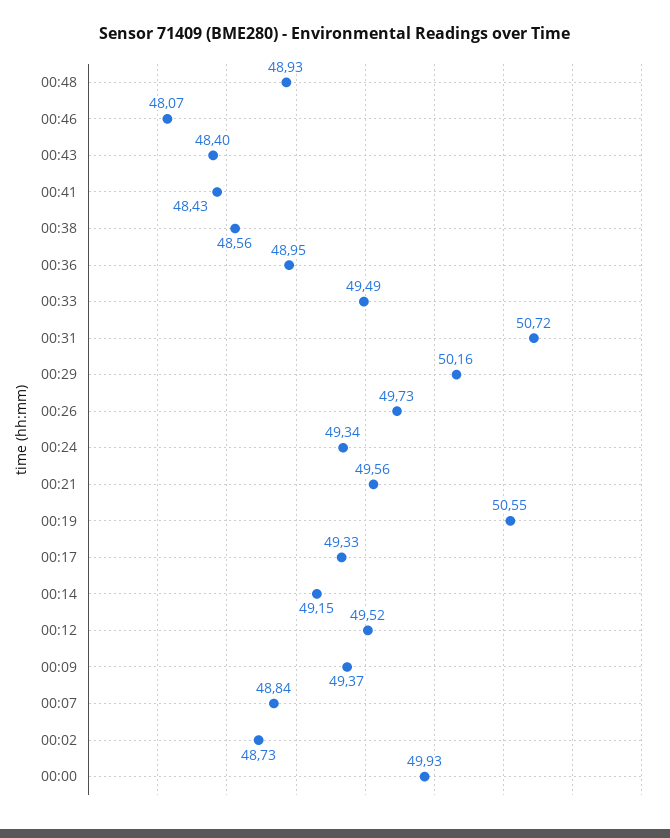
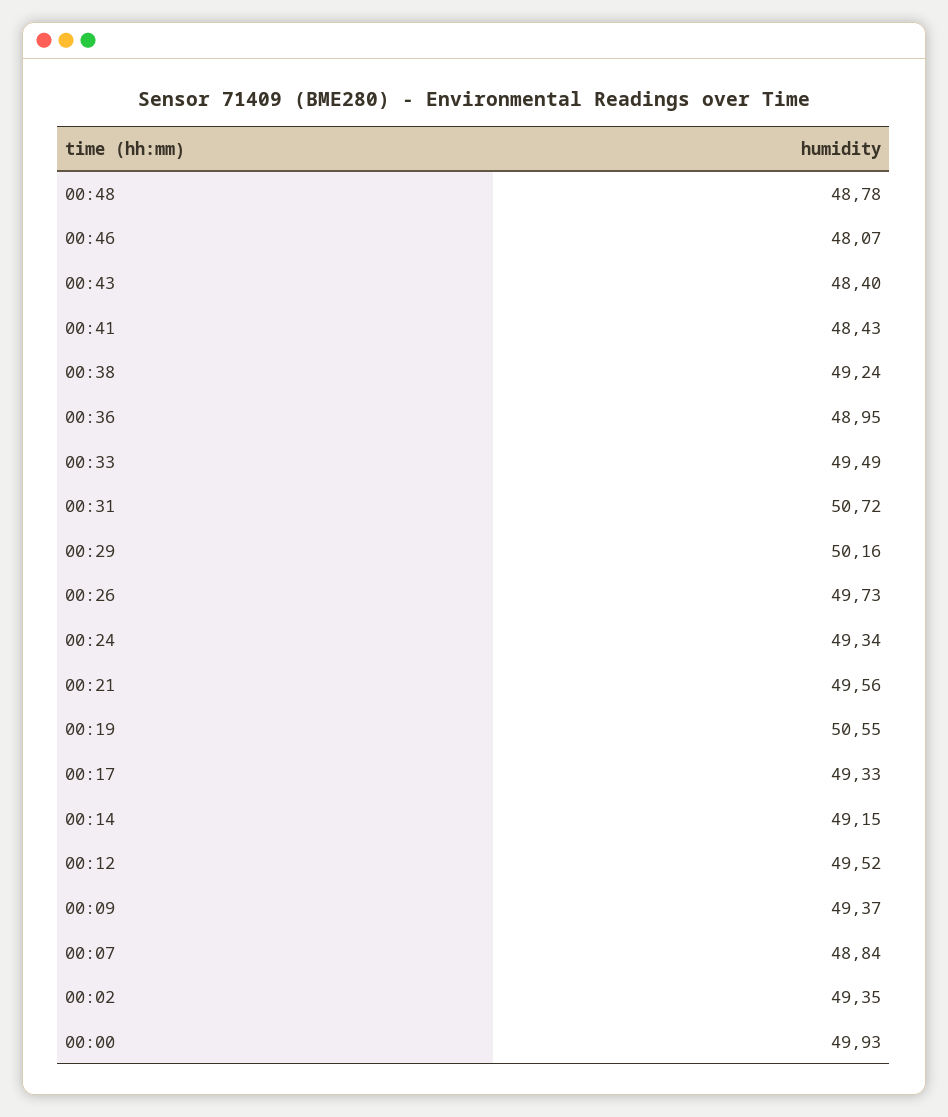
  {
-   "00:48": 48.93,
+   "00:48": 48.78,
    "00:46": 48.07,
    "00:43": 48.4,
    "00:41": 48.43,
-   "00:38": 48.56,
+   "00:38": 49.24,
    "00:36": 48.95,
    "00:33": 49.49,
    "00:31": 50.72,
    "00:29": 50.16,
    "00:26": 49.73,
    "00:24": 49.34,
    "00:21": 49.56,
    "00:19": 50.55,
    "00:17": 49.33,
    "00:14": 49.15,
    "00:12": 49.52,
    "00:09": 49.37,
    "00:07": 48.84,
-   "00:02": 48.73,
+   "00:02": 49.35,
    "00:00": 49.93
  }

